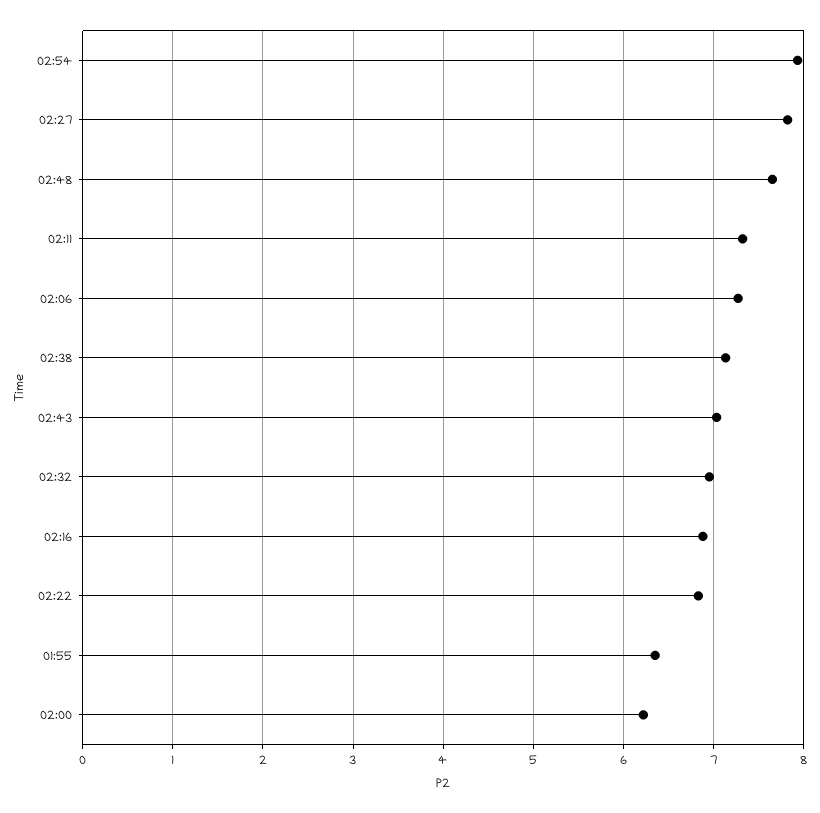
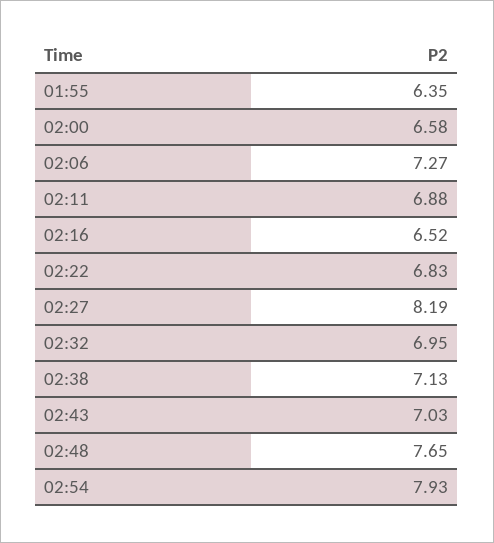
  {
    "02:54": 7.93,
-   "02:27": 7.8,
+   "02:27": 8.19,
    "02:48": 7.65,
-   "02:11": 7.3,
+   "02:11": 6.88,
    "02:06": 7.27,
    "02:38": 7.13,
    "02:43": 7.03,
    "02:32": 6.95,
-   "02:16": 6.9,
+   "02:16": 6.52,
    "02:22": 6.83,
    "01:55": 6.35,
-   "02:00": 6.2
+   "02:00": 6.58
  }

